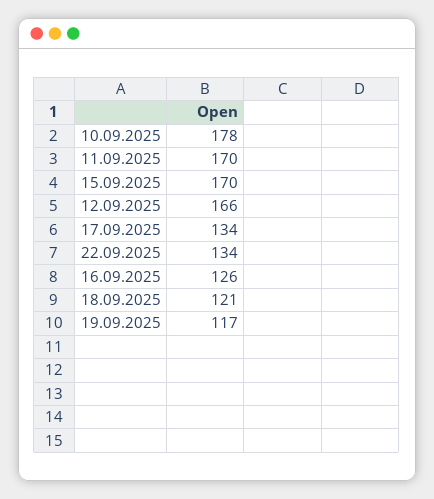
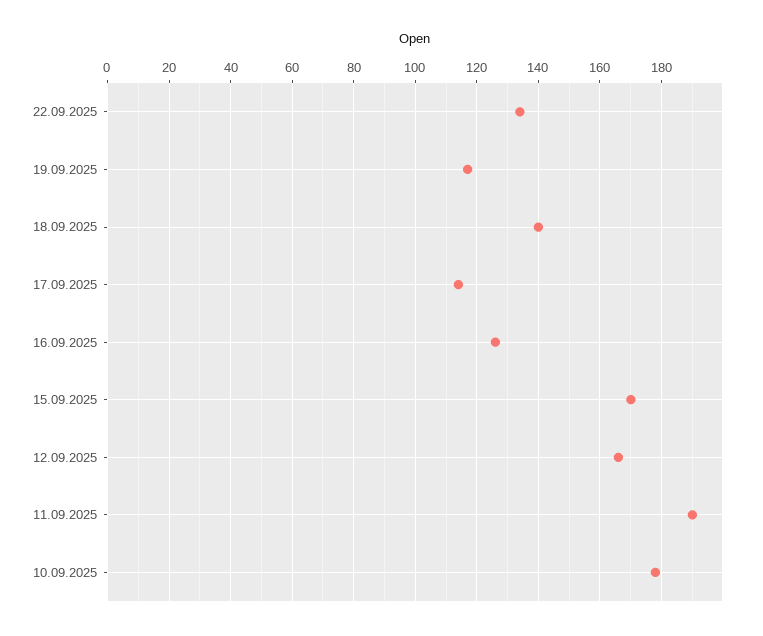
  {
    "10.09.2025": 178,
-   "11.09.2025": 170,
+   "11.09.2025": 190,
    "15.09.2025": 170,
    "12.09.2025": 166,
-   "17.09.2025": 134,
+   "17.09.2025": 115,
    "22.09.2025": 134,
    "16.09.2025": 126,
-   "18.09.2025": 121,
+   "18.09.2025": 140,
    "19.09.2025": 117
  }

